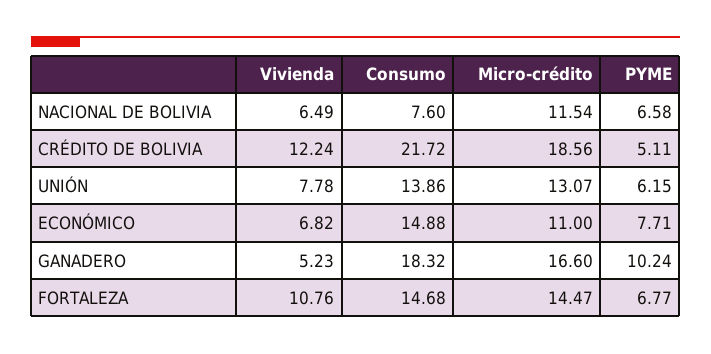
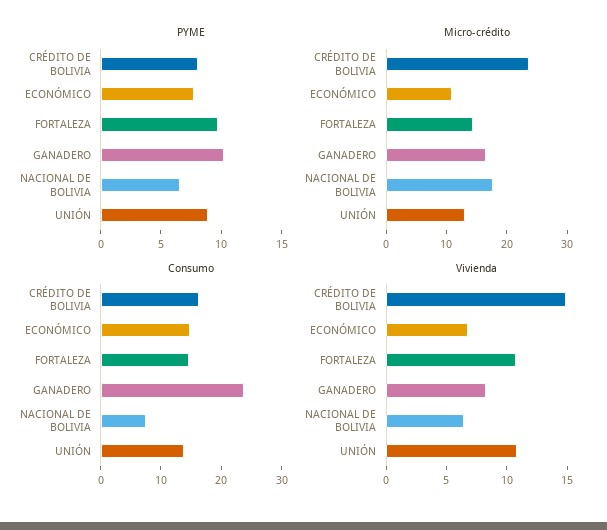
  {
    "Vivienda": {
      "NACIONAL DE BOLIVIA": 6.49,
-     "CRÉDITO DE BOLIVIA": 12.24,
+     "CRÉDITO DE BOLIVIA": 15,
-     "UNIÓN": 7.78,
+     "UNIÓN": 11,
      "ECONÓMICO": 6.82,
-     "GANADERO": 5.23,
+     "GANADERO": 8,
      "FORTALEZA": 10.76
    },
    "Consumo": {
      "NACIONAL DE BOLIVIA": 7.6,
-     "CRÉDITO DE BOLIVIA": 21.72,
+     "CRÉDITO DE BOLIVIA": 16,
      "UNIÓN": 13.86,
      "ECONÓMICO": 14.88,
-     "GANADERO": 18.32,
+     "GANADERO": 24,
      "FORTALEZA": 14.68
    },
    "Micro-crédito": {
-     "NACIONAL DE BOLIVIA": 11.54,
+     "NACIONAL DE BOLIVIA": 18,
-     "CRÉDITO DE BOLIVIA": 18.56,
+     "CRÉDITO DE BOLIVIA": 24,
      "UNIÓN": 13.07,
      "ECONÓMICO": 11,
      "GANADERO": 16.6,
      "FORTALEZA": 14.47
    },
    "PYME": {
      "NACIONAL DE BOLIVIA": 6.58,
-     "CRÉDITO DE BOLIVIA": 5.11,
+     "CRÉDITO DE BOLIVIA": 8,
-     "UNIÓN": 6.15,
+     "UNIÓN": 9,
      "ECONÓMICO": 7.71,
      "GANADERO": 10.24,
-     "FORTALEZA": 6.77
+     "FORTALEZA": 10
    }
  }

